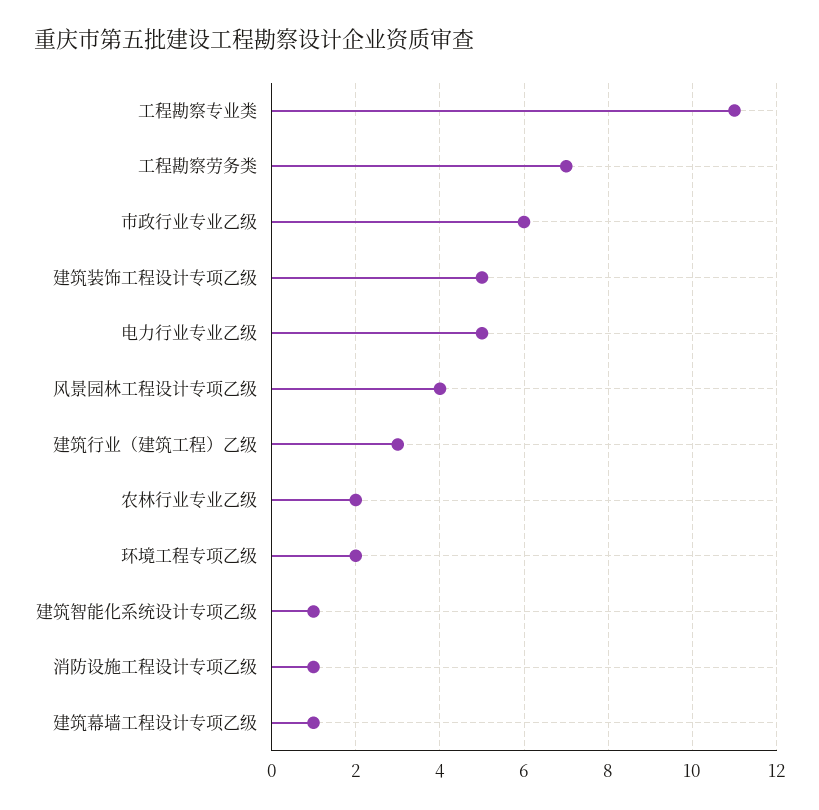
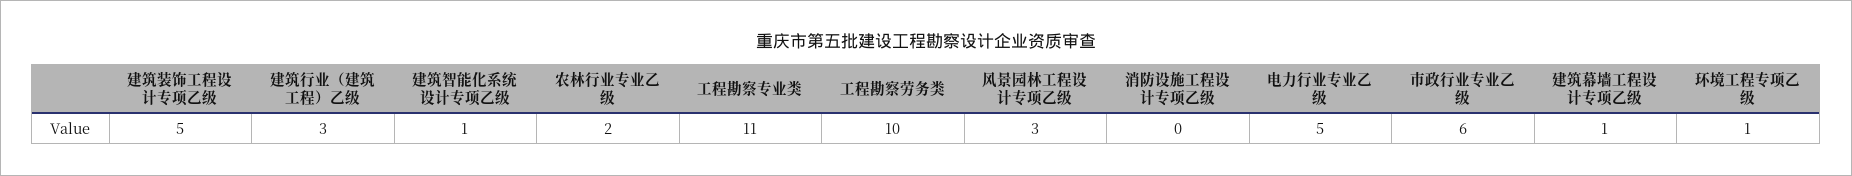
  {
    "工程勘察专业类": 11,
-   "工程勘察劳务类": 7,
+   "工程勘察劳务类": 10,
    "市政行业专业乙级": 6,
    "建筑装饰工程设计专项乙级": 5,
    "电力行业专业乙级": 5,
-   "风景园林工程设计专项乙级": 4,
+   "风景园林工程设计专项乙级": 3,
    "建筑行业（建筑工程）乙级": 3,
    "农林行业专业乙级": 2,
-   "环境工程专项乙级": 2,
+   "环境工程专项乙级": 1,
    "建筑智能化系统设计专项乙级": 1,
-   "消防设施工程设计专项乙级": 1,
+   "消防设施工程设计专项乙级": 0,
    "建筑幕墙工程设计专项乙级": 1
  }

